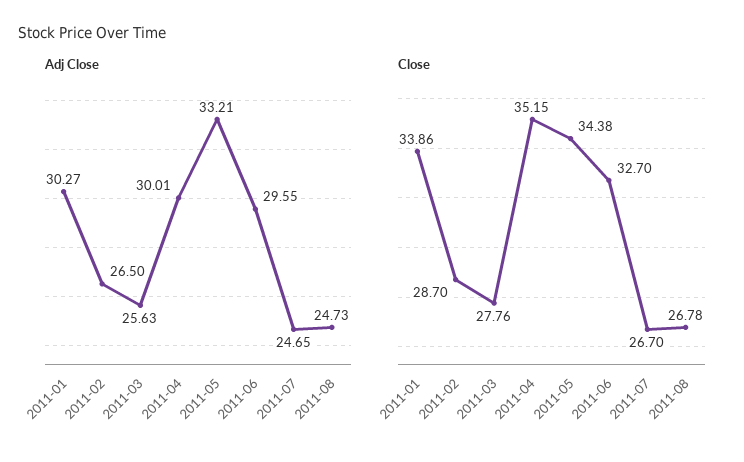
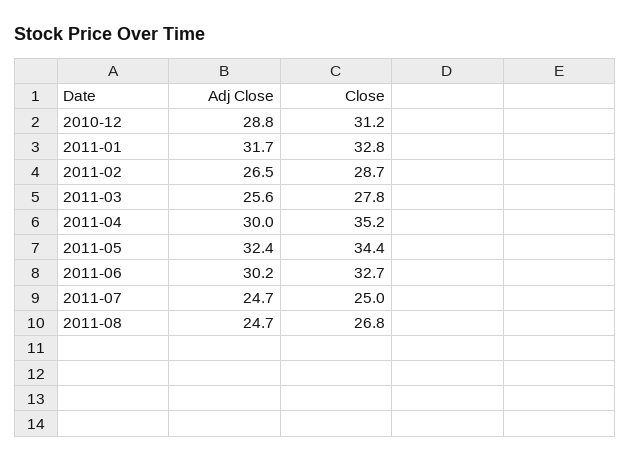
  {
    "Adj Close": {
-     "2011-01": 30.27,
+     "2011-01": 31.7,
      "2011-02": 26.5,
      "2011-03": 25.63,
      "2011-04": 30.01,
-     "2011-05": 33.21,
+     "2011-05": 32.4,
-     "2011-06": 29.55,
+     "2011-06": 30.2,
      "2011-07": 24.65,
-     "2011-08": 24.73
+     "2011-08": 24.73,
+     "2010-12": 28.8
    },
    "Close": {
-     "2011-01": 33.86,
+     "2011-01": 32.8,
      "2011-02": 28.7,
      "2011-03": 27.76,
      "2011-04": 35.15,
      "2011-05": 34.38,
      "2011-06": 32.7,
-     "2011-07": 26.7,
+     "2011-07": 25,
-     "2011-08": 26.78
+     "2011-08": 26.78,
+     "2010-12": 31.2
    }
  }

